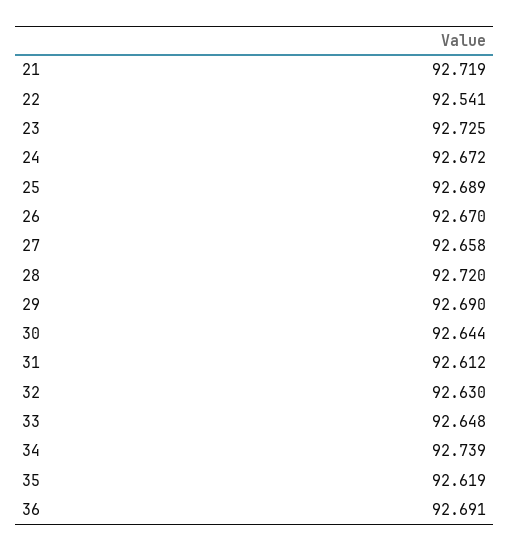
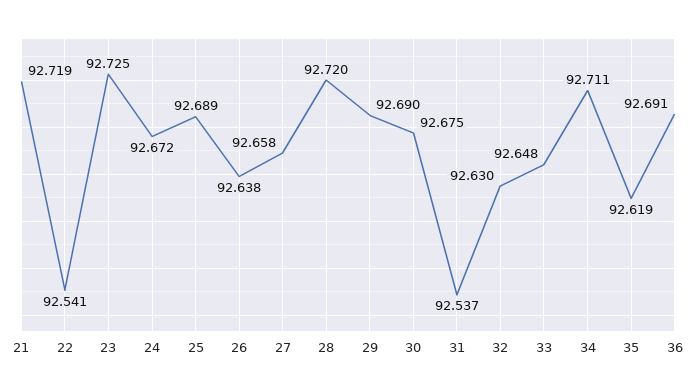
  {
    "21": 92.719,
    "22": 92.541,
    "23": 92.725,
    "24": 92.672,
    "25": 92.689,
-   "26": 92.67,
+   "26": 92.638,
    "27": 92.658,
    "28": 92.72,
    "29": 92.69,
-   "30": 92.644,
+   "30": 92.675,
-   "31": 92.612,
+   "31": 92.537,
    "32": 92.63,
    "33": 92.648,
-   "34": 92.739,
+   "34": 92.711,
    "35": 92.619,
    "36": 92.691
  }

